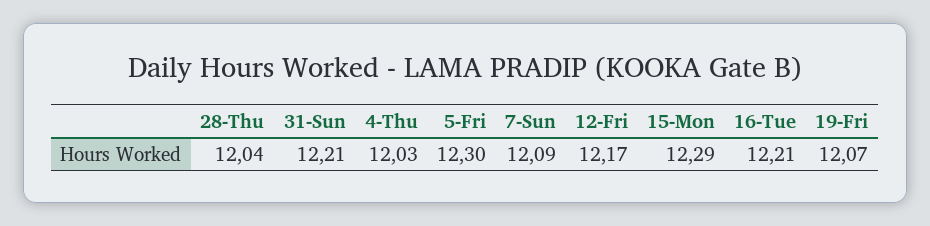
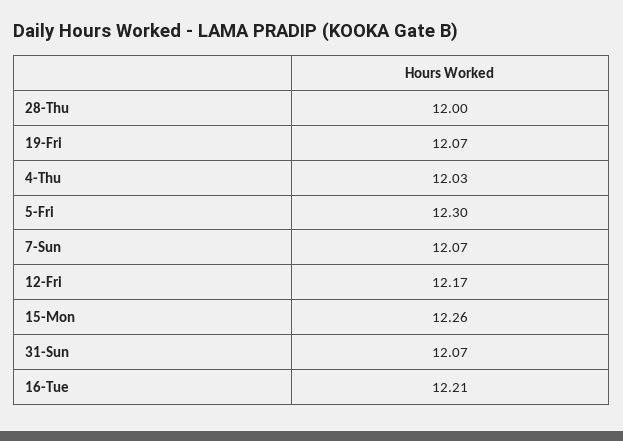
  {
-   "28-Thu": 12.04,
+   "28-Thu": 12,
-   "31-Sun": 12.21,
+   "31-Sun": 12.07,
    "4-Thu": 12.03,
    "5-Fri": 12.3,
-   "7-Sun": 12.09,
+   "7-Sun": 12.07,
    "12-Fri": 12.17,
-   "15-Mon": 12.29,
+   "15-Mon": 12.26,
    "16-Tue": 12.21,
    "19-Fri": 12.07
  }

